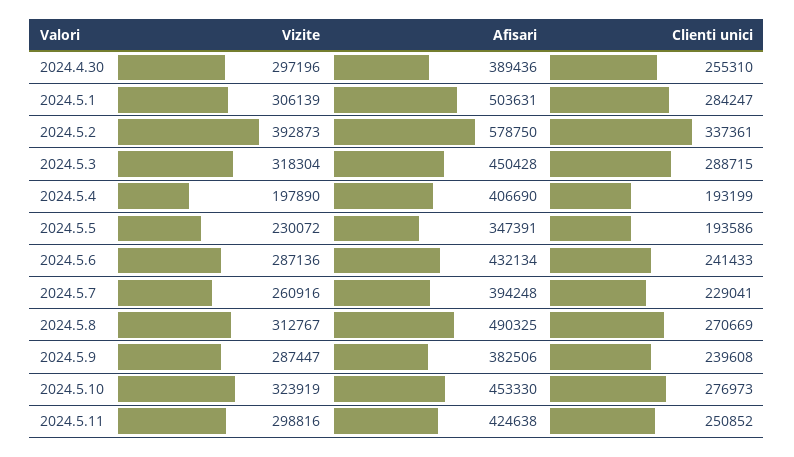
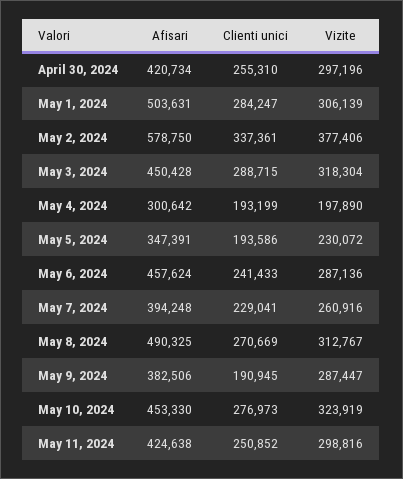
  {
    "Vizite": {
      "2024.4.30": 297196,
      "2024.5.1": 306139,
-     "2024.5.2": 392873,
+     "2024.5.2": 377406,
      "2024.5.3": 318304,
      "2024.5.4": 197890,
      "2024.5.5": 230072,
      "2024.5.6": 287136,
      "2024.5.7": 260916,
      "2024.5.8": 312767,
      "2024.5.9": 287447,
      "2024.5.10": 323919,
      "2024.5.11": 298816
    },
    "Afisari": {
-     "2024.4.30": 389436,
+     "2024.4.30": 420734,
      "2024.5.1": 503631,
      "2024.5.2": 578750,
      "2024.5.3": 450428,
-     "2024.5.4": 406690,
+     "2024.5.4": 300642,
      "2024.5.5": 347391,
-     "2024.5.6": 432134,
+     "2024.5.6": 457624,
      "2024.5.7": 394248,
      "2024.5.8": 490325,
      "2024.5.9": 382506,
      "2024.5.10": 453330,
      "2024.5.11": 424638
    },
    "Clienti unici": {
      "2024.4.30": 255310,
      "2024.5.1": 284247,
      "2024.5.2": 337361,
      "2024.5.3": 288715,
      "2024.5.4": 193199,
      "2024.5.5": 193586,
      "2024.5.6": 241433,
      "2024.5.7": 229041,
      "2024.5.8": 270669,
-     "2024.5.9": 239608,
+     "2024.5.9": 190945,
      "2024.5.10": 276973,
      "2024.5.11": 250852
    }
  }

